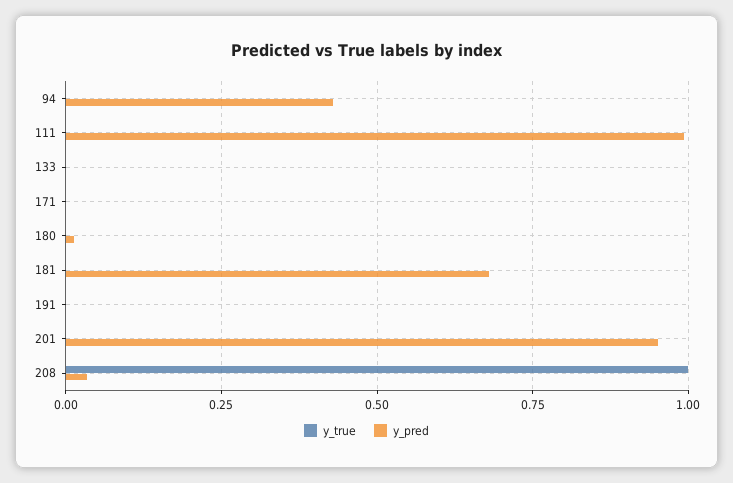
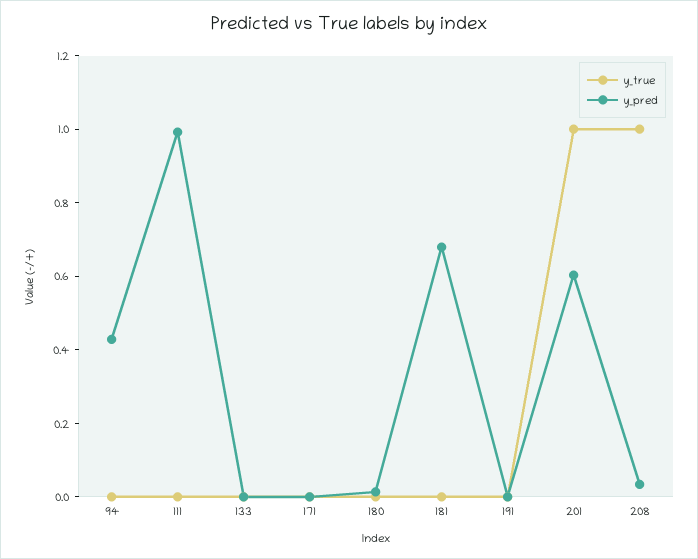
  {
    "y_true": {
      "94": 0,
      "111": 0,
      "133": 0,
      "171": 0,
      "180": 0,
      "181": 0,
      "191": 0,
-     "201": 0,
+     "201": 1,
      "208": 1
    },
    "y_pred": {
      "94": 0.425,
      "111": 1,
      "133": 0,
      "171": 0,
      "180": 0.025,
      "181": 0.675,
      "191": 0,
-     "201": 0.95,
+     "201": 0.6,
      "208": 0.025
    }
  }

